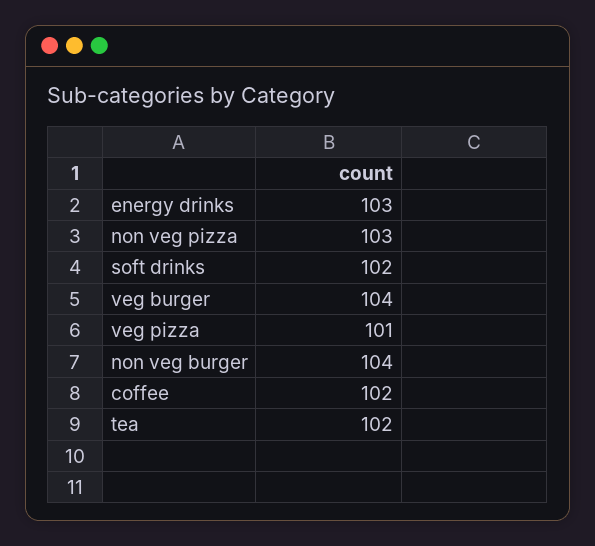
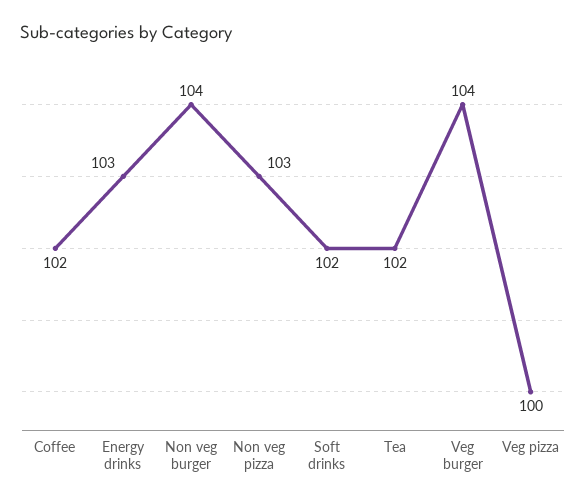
  {
    "energy drinks": 103,
    "non veg pizza": 103,
    "soft drinks": 102,
    "veg burger": 104,
-   "veg pizza": 101,
+   "veg pizza": 100,
    "non veg burger": 104,
    "coffee": 102,
    "tea": 102
  }

